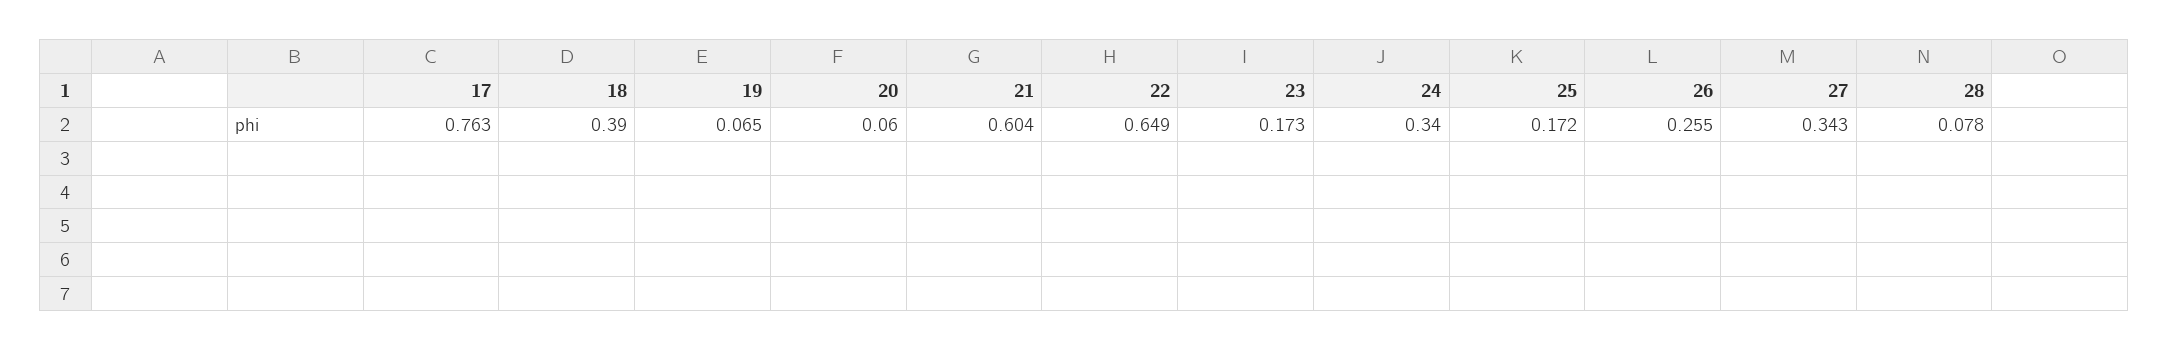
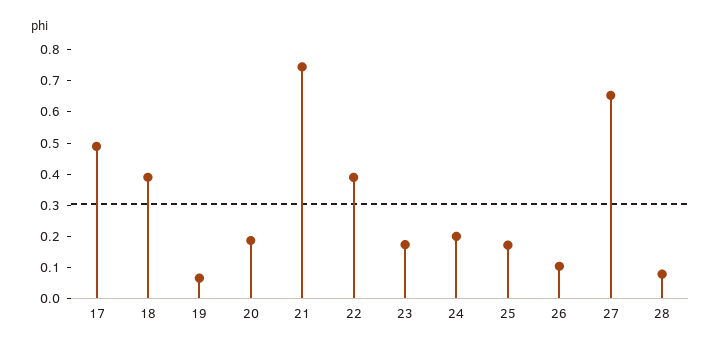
  {
-   "17": 0.763,
+   "17": 0.5,
    "18": 0.39,
    "19": 0.065,
-   "20": 0.06,
+   "20": 0.2,
-   "21": 0.604,
+   "21": 0.75,
-   "22": 0.649,
+   "22": 0.4,
    "23": 0.173,
-   "24": 0.34,
+   "24": 0.2,
    "25": 0.172,
-   "26": 0.255,
+   "26": 0.1,
-   "27": 0.343,
+   "27": 0.65,
    "28": 0.078
  }

